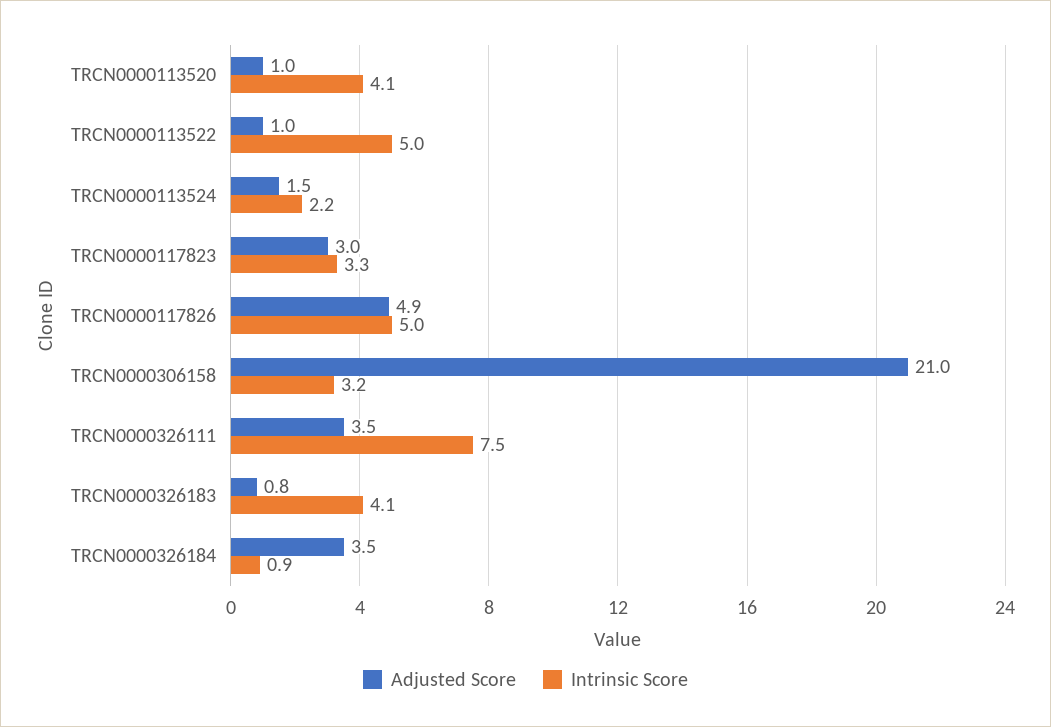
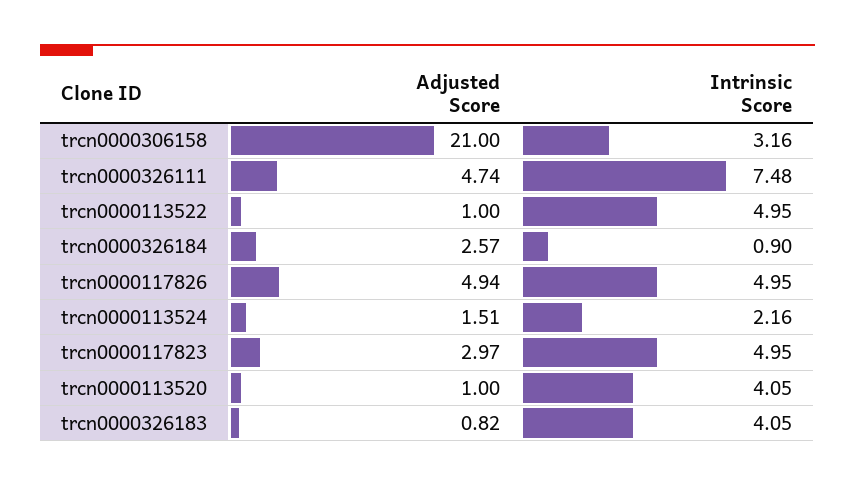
  {
    "Adjusted Score": {
      "TRCN0000113520": 1,
      "TRCN0000113522": 1,
      "TRCN0000113524": 1.51,
      "TRCN0000117823": 2.97,
      "TRCN0000117826": 4.94,
      "TRCN0000306158": 21,
-     "TRCN0000326111": 3.5,
+     "TRCN0000326111": 4.74,
      "TRCN0000326183": 0.82,
-     "TRCN0000326184": 3.5
+     "TRCN0000326184": 2.57
    },
    "Intrinsic Score": {
      "TRCN0000113520": 4.05,
      "TRCN0000113522": 4.95,
      "TRCN0000113524": 2.16,
-     "TRCN0000117823": 3.3,
+     "TRCN0000117823": 4.95,
      "TRCN0000117826": 4.95,
      "TRCN0000306158": 3.16,
      "TRCN0000326111": 7.48,
      "TRCN0000326183": 4.05,
      "TRCN0000326184": 0.9
    }
  }

